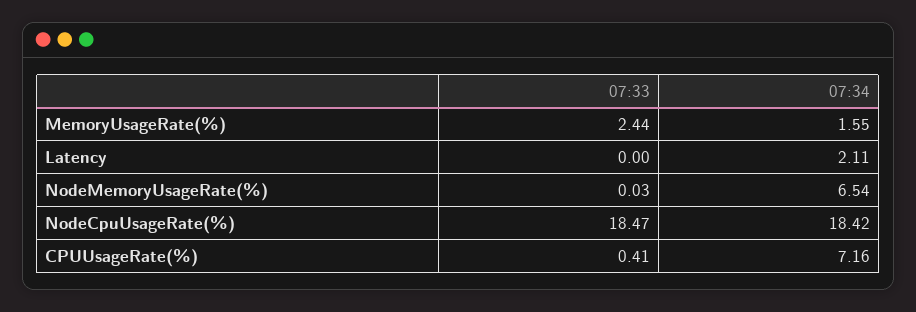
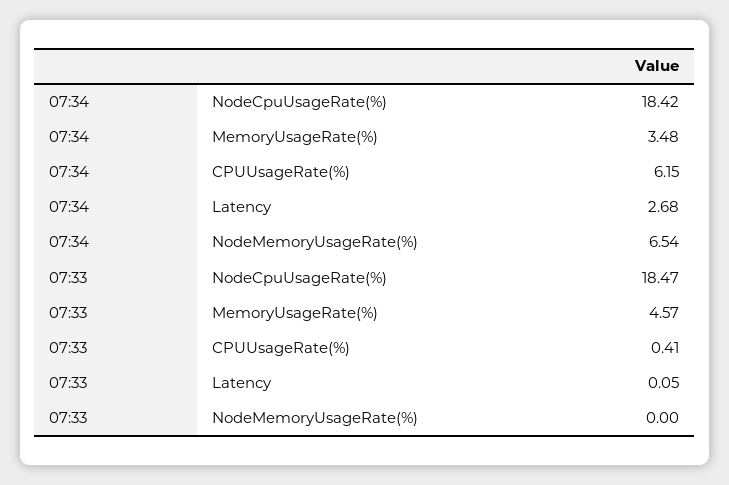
  {
    "07:33": {
-     "MemoryUsageRate(%)": 2.44,
+     "MemoryUsageRate(%)": 4.57,
-     "Latency": 0,
+     "Latency": 0.05,
-     "NodeMemoryUsageRate(%)": 0.03,
+     "NodeMemoryUsageRate(%)": 0,
      "NodeCpuUsageRate(%)": 18.47,
      "CPUUsageRate(%)": 0.41
    },
    "07:34": {
-     "MemoryUsageRate(%)": 1.55,
+     "MemoryUsageRate(%)": 3.48,
-     "Latency": 2.11,
+     "Latency": 2.68,
      "NodeMemoryUsageRate(%)": 6.54,
      "NodeCpuUsageRate(%)": 18.42,
-     "CPUUsageRate(%)": 7.16
+     "CPUUsageRate(%)": 6.15
    }
  }

